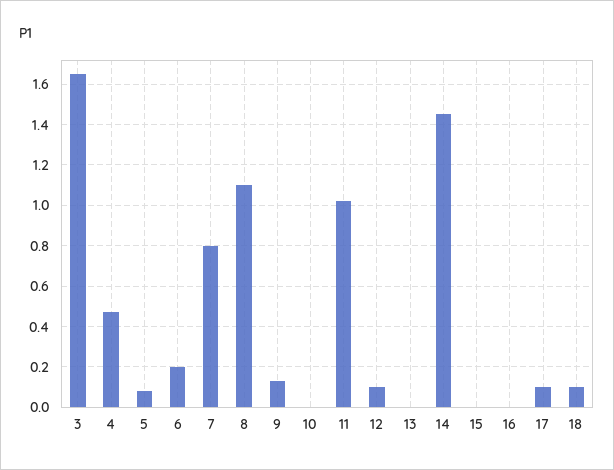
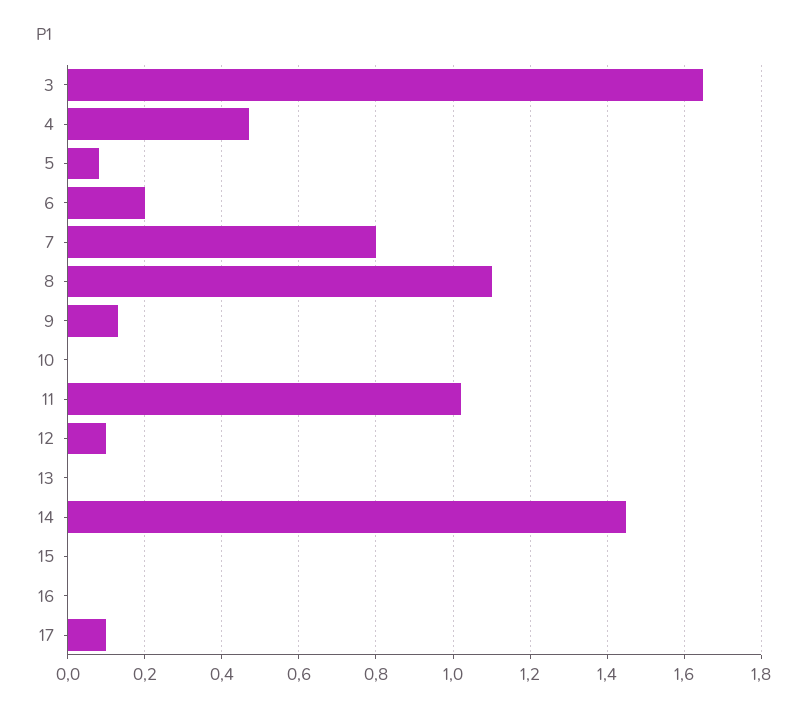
  {
    "3": 1.65,
    "4": 0.45,
    "5": 0.1,
    "6": 0.2,
    "7": 0.8,
    "8": 1.1,
    "9": 0.15,
    "10": 0,
    "11": 1,
    "12": 0.1,
    "13": 0,
    "14": 1.45,
    "15": 0,
    "16": 0,
-   "17": 0.1,
+   "17": 0.1
-   "18": 0.1
  }

